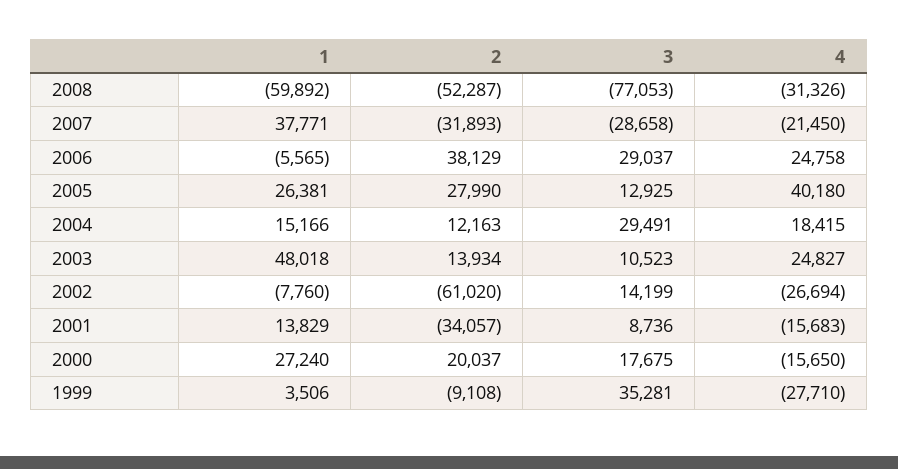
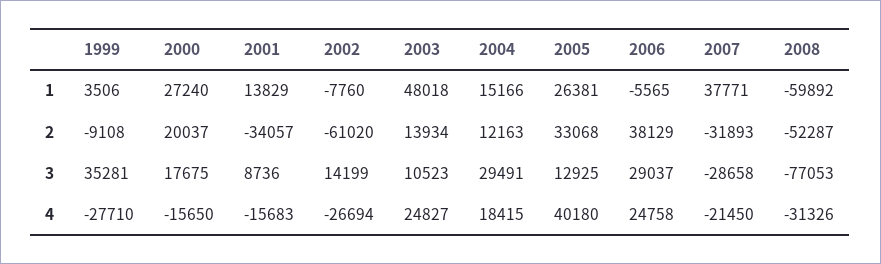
  {
    "1": {
      "2008": -59892,
      "2007": 37771,
      "2006": -5565,
      "2005": 26381,
      "2004": 15166,
      "2003": 48018,
      "2002": -7760,
      "2001": 13829,
      "2000": 27240,
      "1999": 3506
    },
    "2": {
      "2008": -52287,
      "2007": -31893,
      "2006": 38129,
-     "2005": 27990,
+     "2005": 33068,
      "2004": 12163,
      "2003": 13934,
      "2002": -61020,
      "2001": -34057,
      "2000": 20037,
      "1999": -9108
    },
    "3": {
      "2008": -77053,
      "2007": -28658,
      "2006": 29037,
      "2005": 12925,
      "2004": 29491,
      "2003": 10523,
      "2002": 14199,
      "2001": 8736,
      "2000": 17675,
      "1999": 35281
    },
    "4": {
      "2008": -31326,
      "2007": -21450,
      "2006": 24758,
      "2005": 40180,
      "2004": 18415,
      "2003": 24827,
      "2002": -26694,
      "2001": -15683,
      "2000": -15650,
      "1999": -27710
    }
  }

